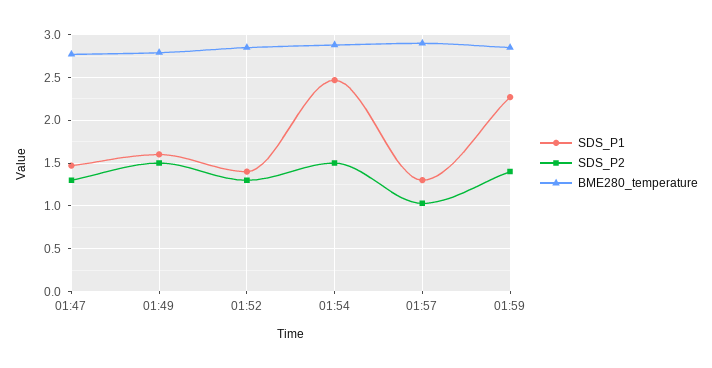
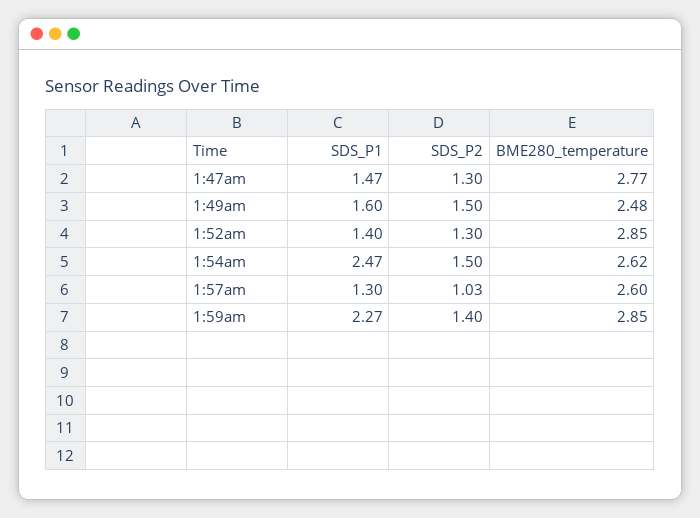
  {
    "SDS_P1": {
      "01:47": 1.47,
      "01:49": 1.6,
      "01:52": 1.4,
      "01:54": 2.47,
      "01:57": 1.3,
      "01:59": 2.27
    },
    "SDS_P2": {
      "01:47": 1.3,
      "01:49": 1.5,
      "01:52": 1.3,
      "01:54": 1.5,
      "01:57": 1.03,
      "01:59": 1.4
    },
    "BME280_temperature": {
      "01:47": 2.77,
-     "01:49": 2.8,
+     "01:49": 2.48,
      "01:52": 2.85,
-     "01:54": 2.9,
+     "01:54": 2.62,
-     "01:57": 2.9,
+     "01:57": 2.6,
      "01:59": 2.85
    }
  }

